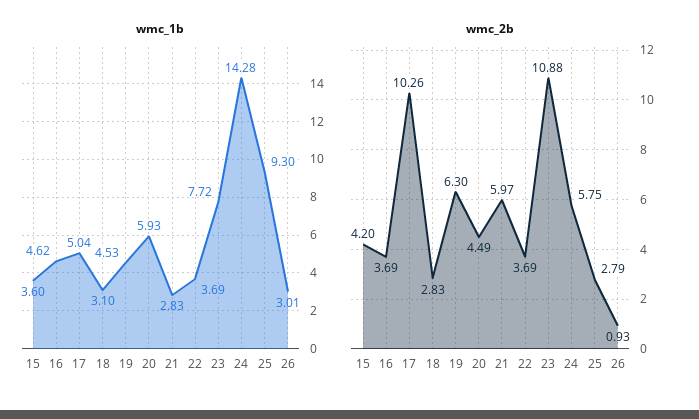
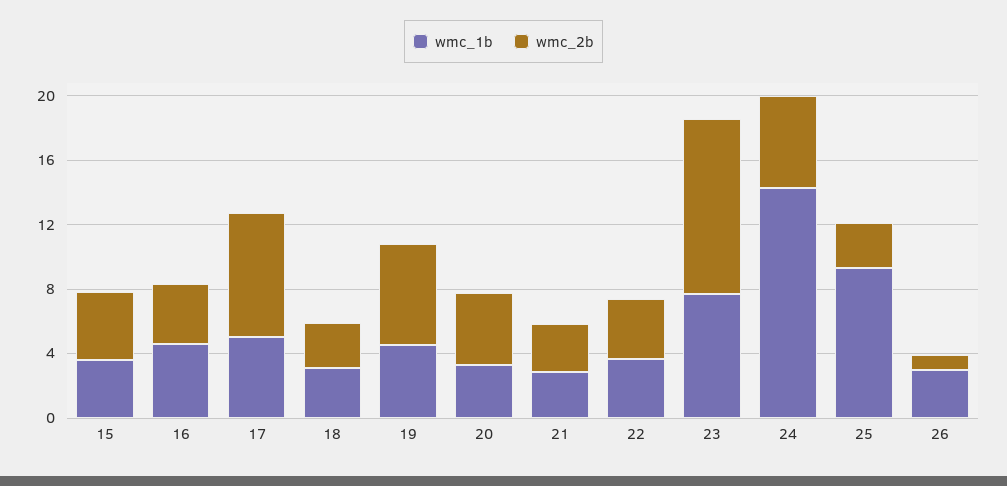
  {
    "wmc_1b": {
      "15": 3.6,
      "16": 4.62,
      "17": 5.04,
      "18": 3.1,
      "19": 4.53,
-     "20": 5.93,
+     "20": 3,
      "21": 2.83,
      "22": 3.69,
      "23": 7.72,
      "24": 14.28,
      "25": 9.3,
      "26": 3.01
    },
    "wmc_2b": {
      "15": 4.2,
      "16": 3.69,
-     "17": 10.26,
+     "17": 8,
      "18": 2.83,
      "19": 6.3,
      "20": 4.49,
-     "21": 5.97,
+     "21": 3,
      "22": 3.69,
      "23": 10.88,
      "24": 5.75,
      "25": 2.79,
      "26": 0.93
    }
  }

